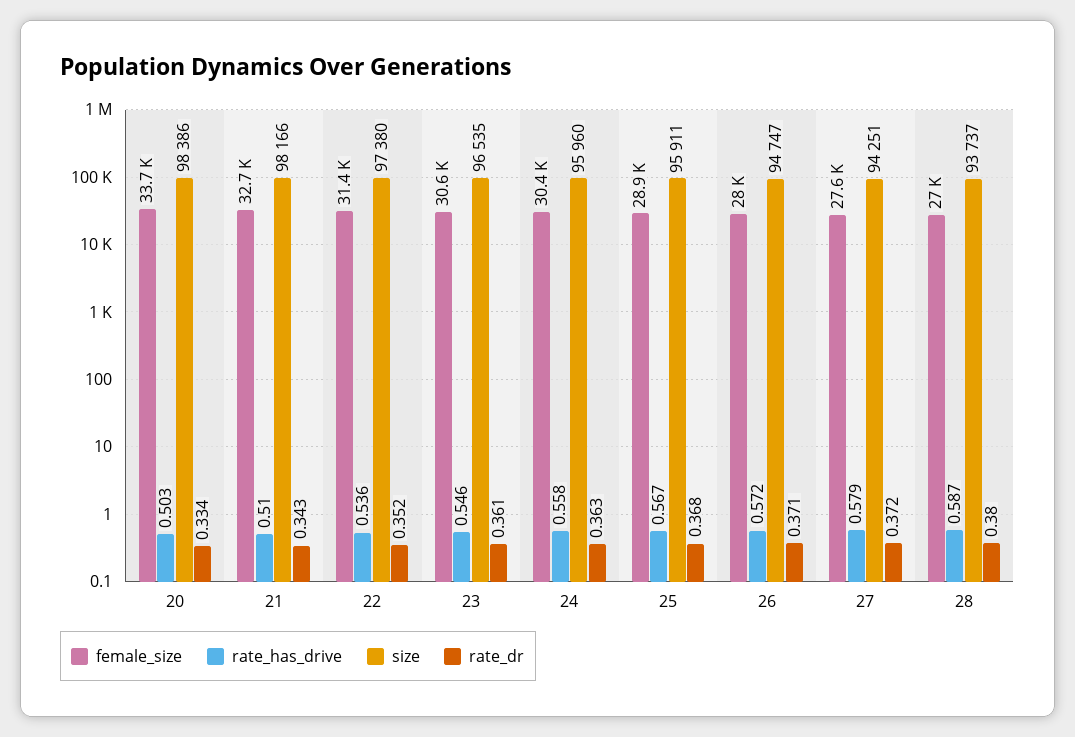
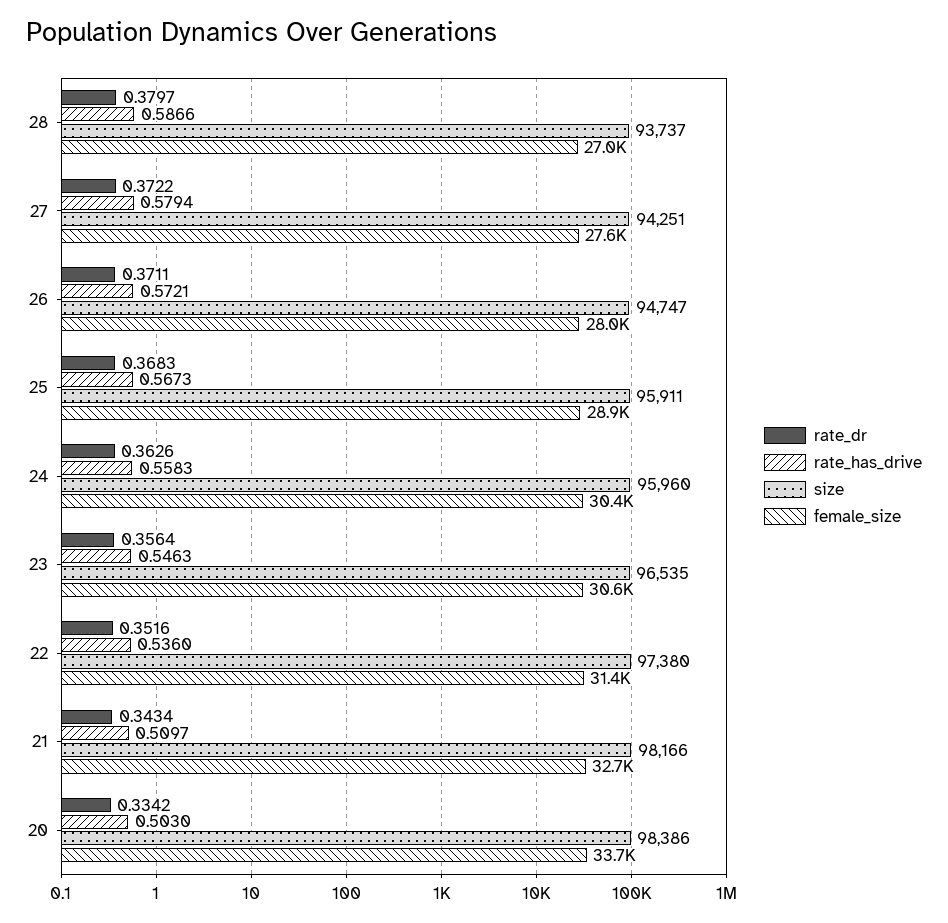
  {
    "female_size": {
      "20": 33700,
      "21": 32700,
      "22": 31400,
      "23": 30600,
      "24": 30400,
      "25": 28900,
      "26": 28000,
      "27": 27600,
      "28": 27000
    },
    "rate_has_drive": {
      "20": 0.503,
      "21": 0.5097,
      "22": 0.536,
      "23": 0.5463,
      "24": 0.5583,
      "25": 0.5673,
      "26": 0.5721,
      "27": 0.5794,
      "28": 0.5866
    },
    "size": {
      "20": 98386,
      "21": 98166,
      "22": 97380,
      "23": 96535,
      "24": 95960,
      "25": 95911,
      "26": 94747,
      "27": 94251,
      "28": 93737
    },
    "rate_dr": {
      "20": 0.3342,
      "21": 0.3434,
      "22": 0.3516,
-     "23": 0.361,
+     "23": 0.3564,
      "24": 0.3626,
      "25": 0.3683,
      "26": 0.3711,
      "27": 0.3722,
      "28": 0.3797
    }
  }

